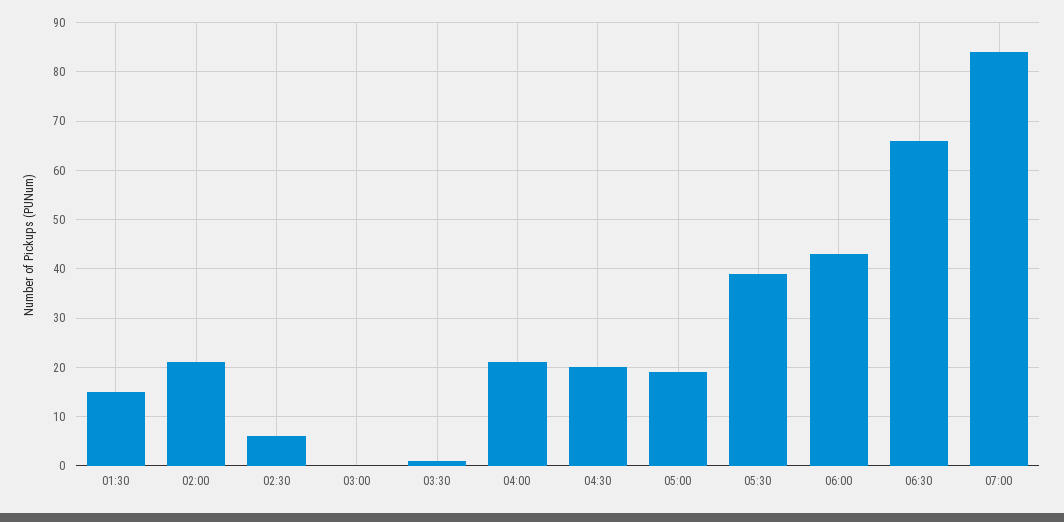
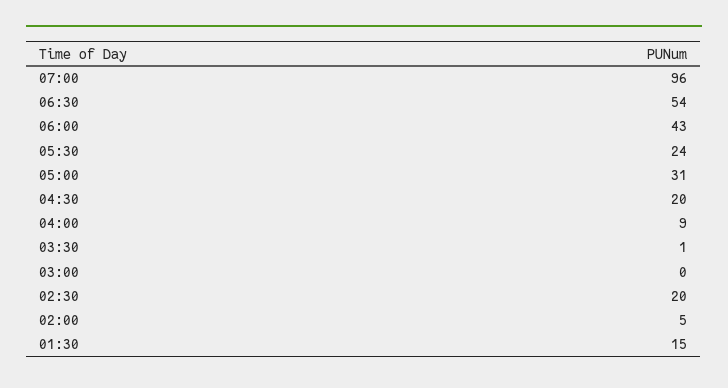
  {
    "01:30": 15,
-   "02:00": 20,
+   "02:00": 5,
-   "02:30": 5,
+   "02:30": 20,
    "03:00": 0,
    "03:30": 1,
-   "04:00": 20,
+   "04:00": 9,
    "04:30": 20,
-   "05:00": 20,
+   "05:00": 31,
-   "05:30": 40,
+   "05:30": 24,
    "06:00": 43,
-   "06:30": 65,
+   "06:30": 54,
-   "07:00": 85
+   "07:00": 96
  }

